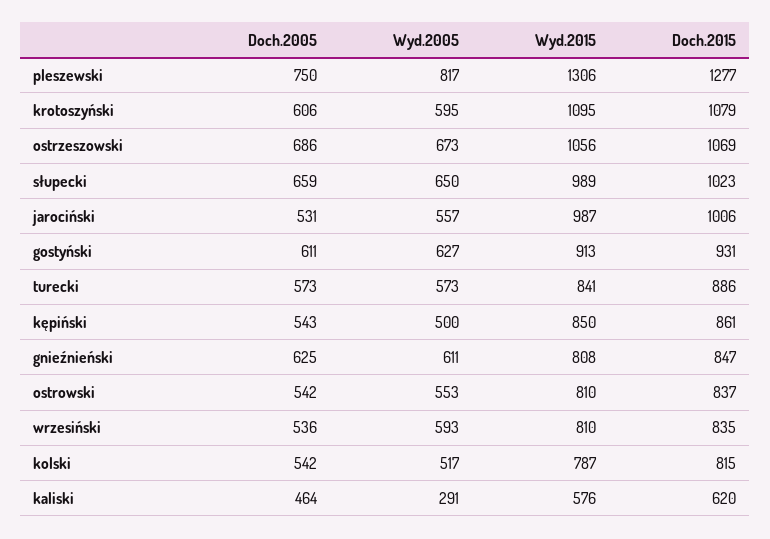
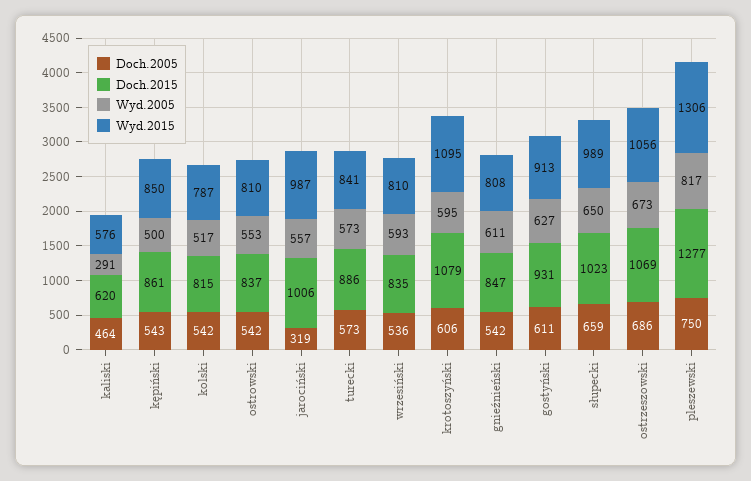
  {
    "Doch.2005": {
      "pleszewski": 750,
      "krotoszyński": 606,
      "ostrzeszowski": 686,
      "słupecki": 659,
-     "jarociński": 531,
+     "jarociński": 319,
      "gostyński": 611,
      "turecki": 573,
      "kępiński": 543,
-     "gnieźnieński": 625,
+     "gnieźnieński": 542,
      "ostrowski": 542,
      "wrzesiński": 536,
      "kolski": 542,
      "kaliski": 464
    },
    "Wyd.2005": {
      "pleszewski": 817,
      "krotoszyński": 595,
      "ostrzeszowski": 673,
      "słupecki": 650,
      "jarociński": 557,
      "gostyński": 627,
      "turecki": 573,
      "kępiński": 500,
      "gnieźnieński": 611,
      "ostrowski": 553,
      "wrzesiński": 593,
      "kolski": 517,
      "kaliski": 291
    },
    "Wyd.2015": {
      "pleszewski": 1306,
      "krotoszyński": 1095,
      "ostrzeszowski": 1056,
      "słupecki": 989,
      "jarociński": 987,
      "gostyński": 913,
      "turecki": 841,
      "kępiński": 850,
      "gnieźnieński": 808,
      "ostrowski": 810,
      "wrzesiński": 810,
      "kolski": 787,
      "kaliski": 576
    },
    "Doch.2015": {
      "pleszewski": 1277,
      "krotoszyński": 1079,
      "ostrzeszowski": 1069,
      "słupecki": 1023,
      "jarociński": 1006,
      "gostyński": 931,
      "turecki": 886,
      "kępiński": 861,
      "gnieźnieński": 847,
      "ostrowski": 837,
      "wrzesiński": 835,
      "kolski": 815,
      "kaliski": 620
    }
  }

